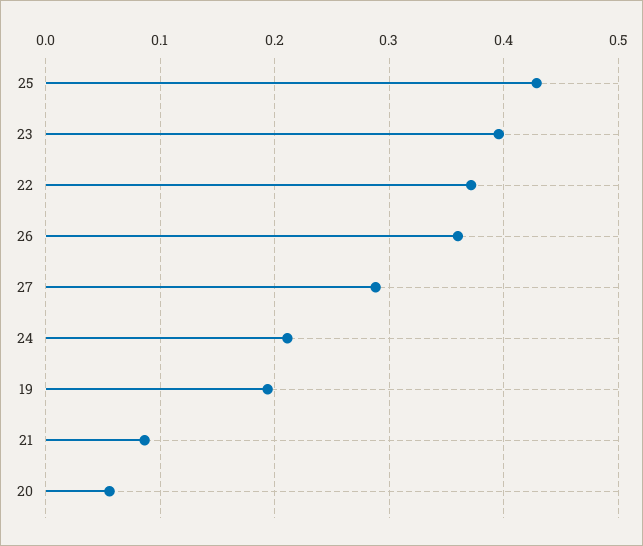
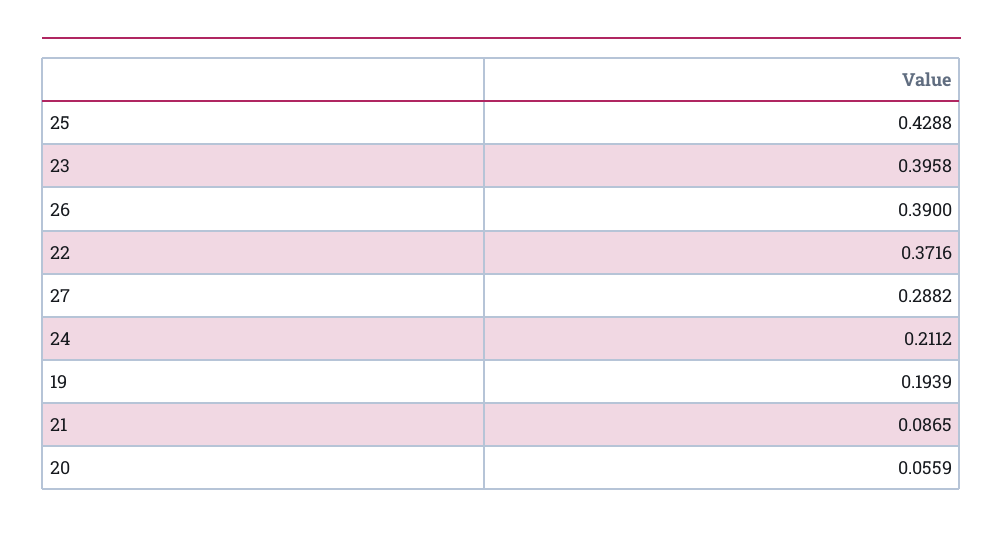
  {
    "25": 0.4288,
    "23": 0.3958,
    "22": 0.3716,
-   "26": 0.36,
+   "26": 0.39,
    "27": 0.2882,
    "24": 0.2112,
    "19": 0.1939,
    "21": 0.0865,
    "20": 0.0559
  }

